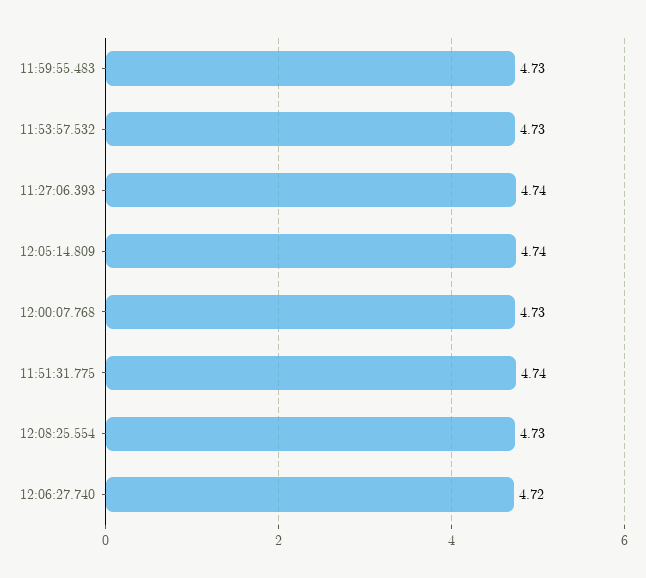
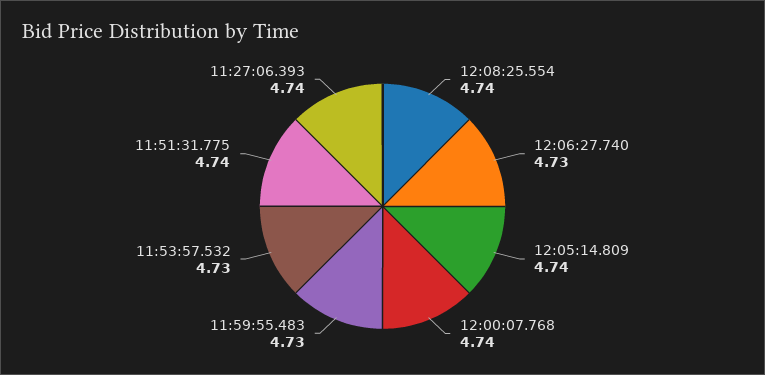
  {
    "11:59:55.483": 4.73,
    "11:53:57.532": 4.73,
    "11:27:06.393": 4.74,
    "12:05:14.809": 4.74,
-   "12:00:07.768": 4.73,
+   "12:00:07.768": 4.74,
    "11:51:31.775": 4.74,
-   "12:08:25.554": 4.73,
+   "12:08:25.554": 4.74,
-   "12:06:27.740": 4.72
+   "12:06:27.740": 4.73
  }

